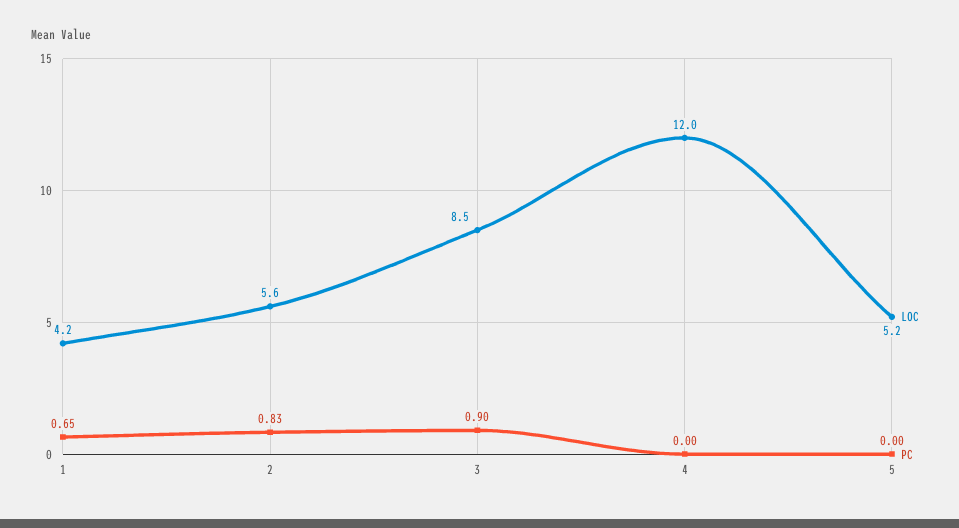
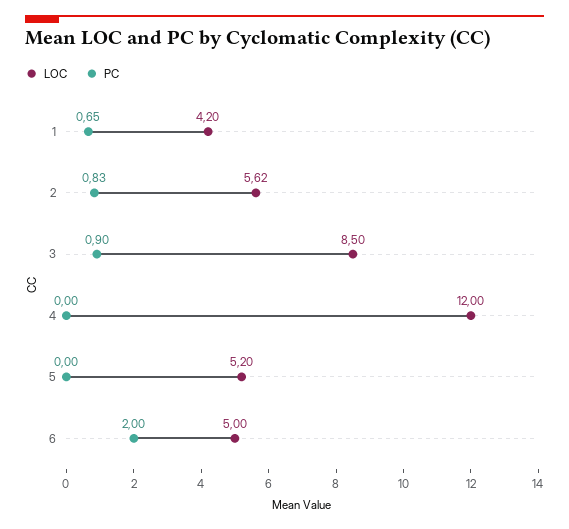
  {
    "LOC": {
      "1": 4.2,
      "2": 5.62,
      "3": 8.5,
      "4": 12,
-     "5": 5.2
+     "5": 5.2,
+     "6": 5
    },
    "PC": {
      "1": 0.65,
      "2": 0.83,
      "3": 0.9,
      "4": 0,
-     "5": 0
+     "5": 0,
+     "6": 2
    }
  }

